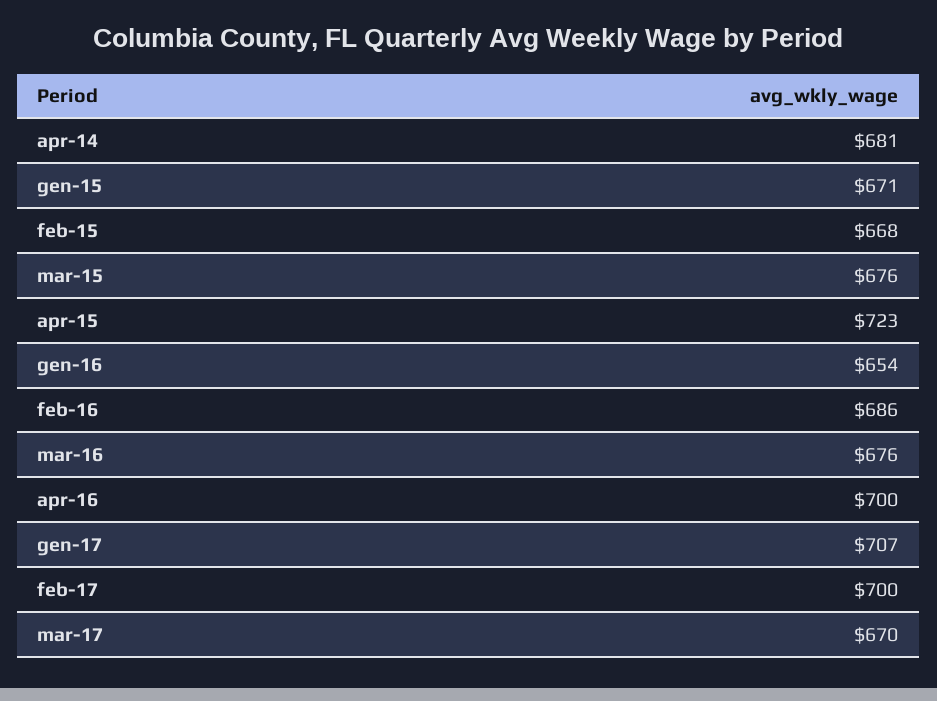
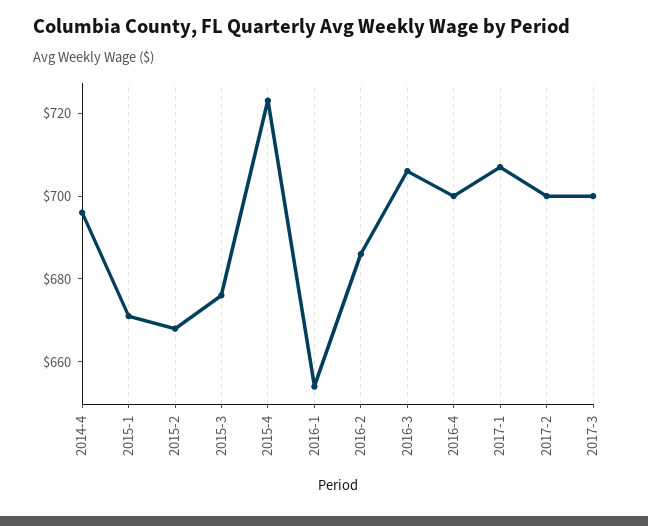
  {
-   "apr-14": 681,
+   "apr-14": 695,
    "gen-15": 671,
    "feb-15": 668,
    "mar-15": 676,
    "apr-15": 723,
    "gen-16": 654,
    "feb-16": 686,
-   "mar-16": 676,
+   "mar-16": 705,
    "apr-16": 700,
    "gen-17": 707,
    "feb-17": 700,
-   "mar-17": 670
+   "mar-17": 700
  }

